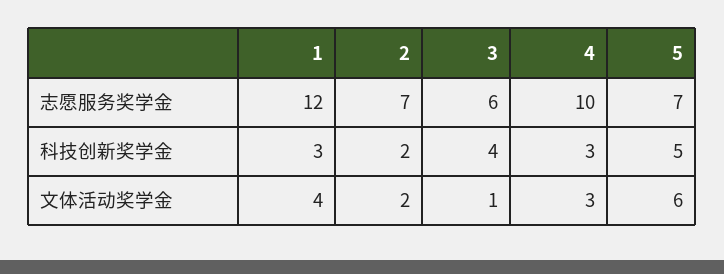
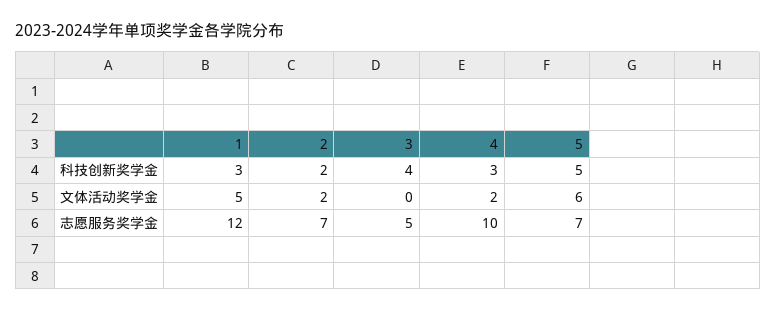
  {
    "1": {
      "志愿服务奖学金": 12,
      "科技创新奖学金": 3,
-     "文体活动奖学金": 4
+     "文体活动奖学金": 5
    },
    "2": {
      "志愿服务奖学金": 7,
      "科技创新奖学金": 2,
      "文体活动奖学金": 2
    },
    "3": {
-     "志愿服务奖学金": 6,
+     "志愿服务奖学金": 5,
      "科技创新奖学金": 4,
-     "文体活动奖学金": 1
+     "文体活动奖学金": 0
    },
    "4": {
      "志愿服务奖学金": 10,
      "科技创新奖学金": 3,
-     "文体活动奖学金": 3
+     "文体活动奖学金": 2
    },
    "5": {
      "志愿服务奖学金": 7,
      "科技创新奖学金": 5,
      "文体活动奖学金": 6
    }
  }

